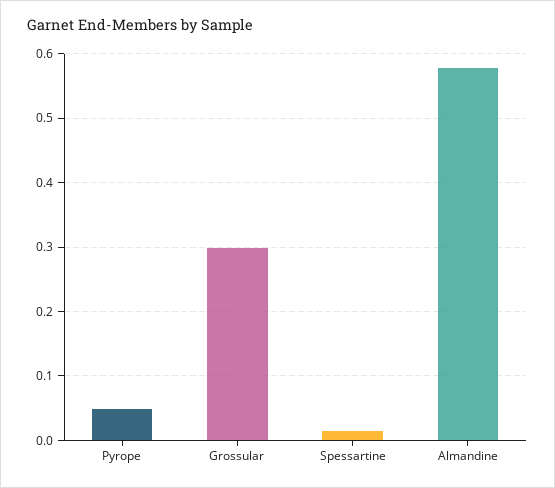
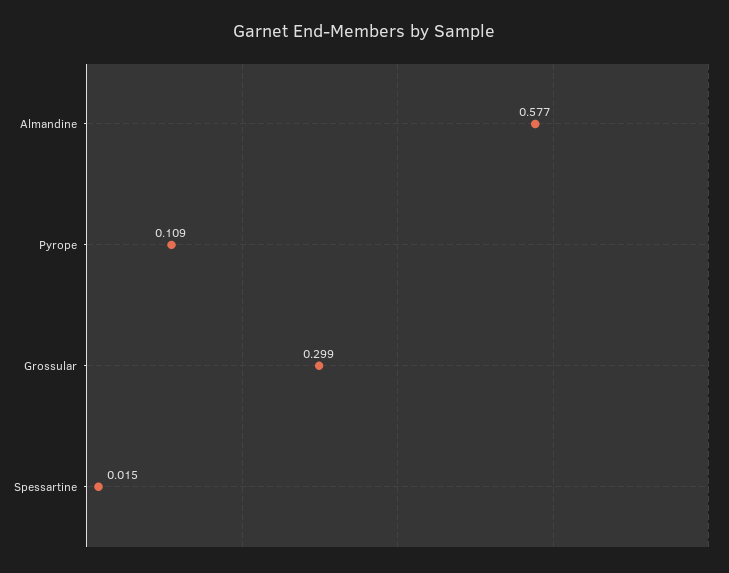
  {
-   "Pyrope": 0.05,
+   "Pyrope": 0.109,
    "Grossular": 0.299,
    "Spessartine": 0.015,
    "Almandine": 0.577
  }

